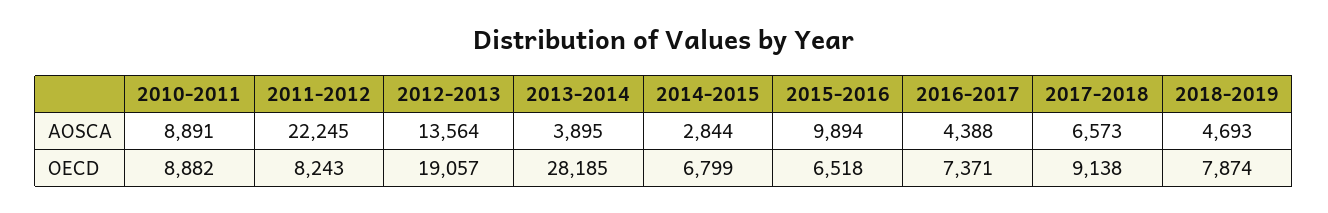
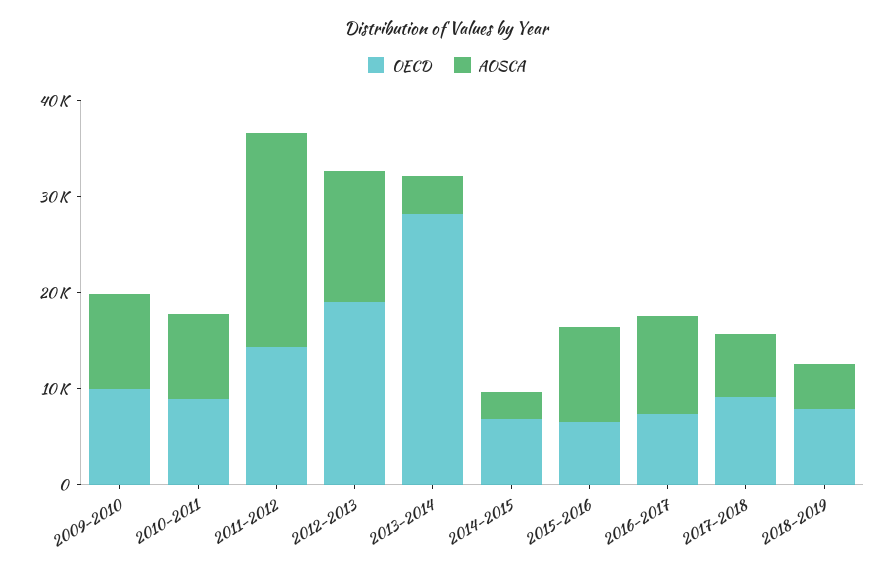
  {
    "AOSCA": {
      "2010-2011": 8891,
      "2011-2012": 22245,
      "2012-2013": 13564,
      "2013-2014": 3895,
      "2014-2015": 2844,
      "2015-2016": 9894,
-     "2016-2017": 4388,
+     "2016-2017": 10000,
      "2017-2018": 6573,
-     "2018-2019": 4693
+     "2018-2019": 4693,
+     "2009-2010": 10000
    },
    "OECD": {
      "2010-2011": 8882,
-     "2011-2012": 8243,
+     "2011-2012": 14000,
      "2012-2013": 19057,
      "2013-2014": 28185,
      "2014-2015": 6799,
      "2015-2016": 6518,
      "2016-2017": 7371,
      "2017-2018": 9138,
-     "2018-2019": 7874
+     "2018-2019": 7874,
+     "2009-2010": 10000
    }
  }

